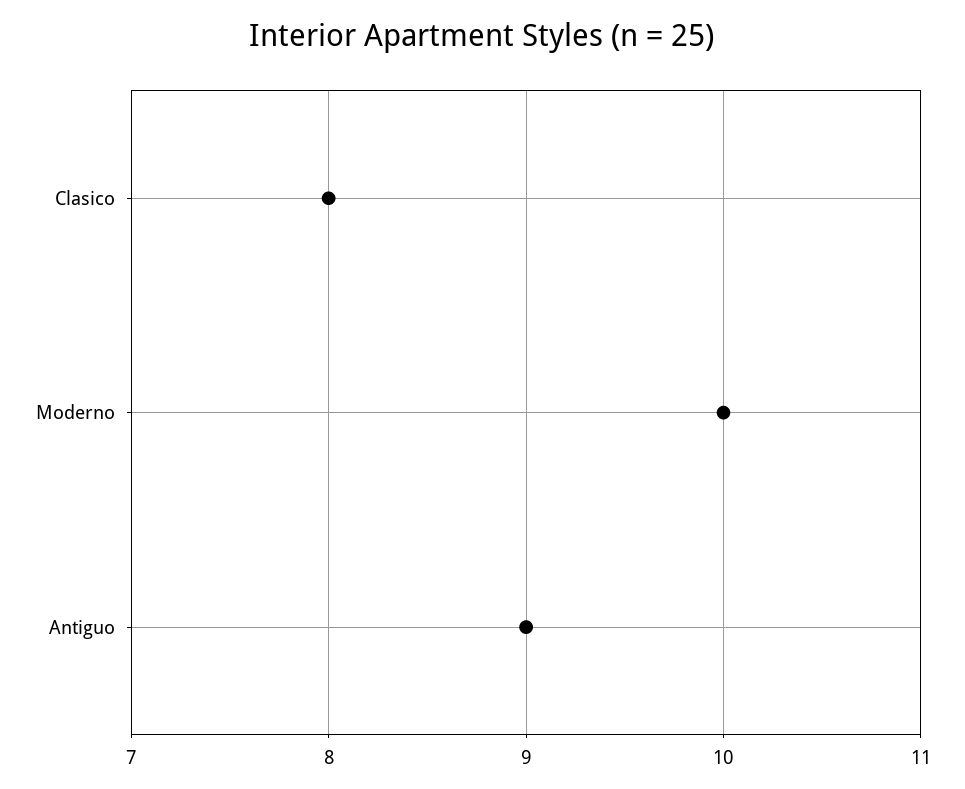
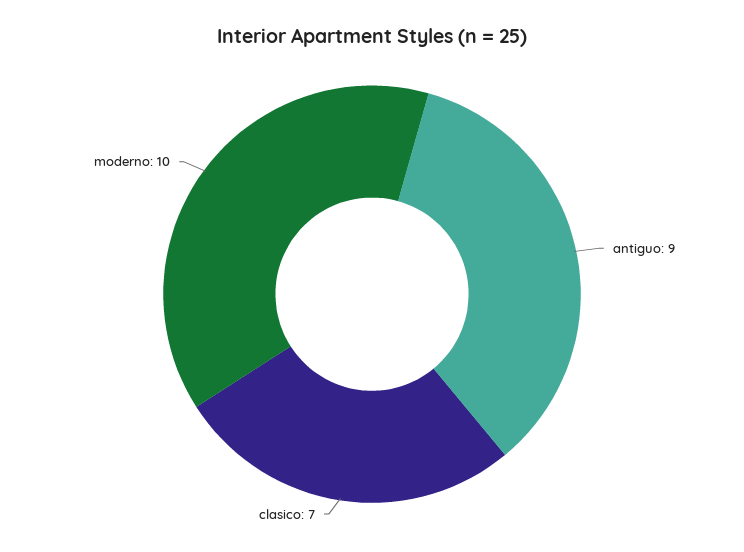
  {
-   "Clasico": 8,
+   "Clasico": 7,
    "Moderno": 10,
    "Antiguo": 9
  }

